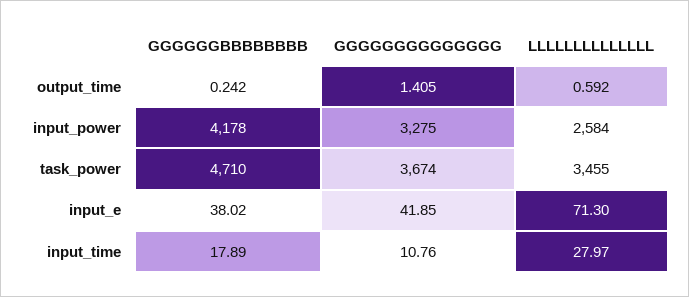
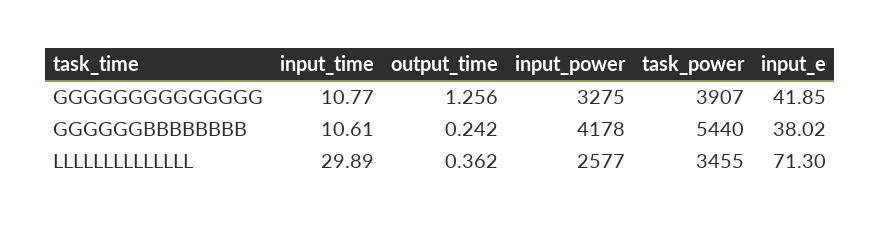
  {
    "GGGGGGBBBBBBBB": {
      "output_time": 0.242,
      "input_power": 4178,
-     "task_power": 4710,
+     "task_power": 5440,
      "input_e": 38.02,
-     "input_time": 17.89
+     "input_time": 10.61
    },
    "GGGGGGGGGGGGGG": {
-     "output_time": 1.405,
+     "output_time": 1.256,
      "input_power": 3275,
-     "task_power": 3674,
+     "task_power": 3907,
      "input_e": 41.85,
-     "input_time": 10.76
+     "input_time": 10.77
    },
    "LLLLLLLLLLLLLL": {
-     "output_time": 0.592,
+     "output_time": 0.362,
-     "input_power": 2584,
+     "input_power": 2577,
      "task_power": 3455,
      "input_e": 71.3,
-     "input_time": 27.97
+     "input_time": 29.89
    }
  }

